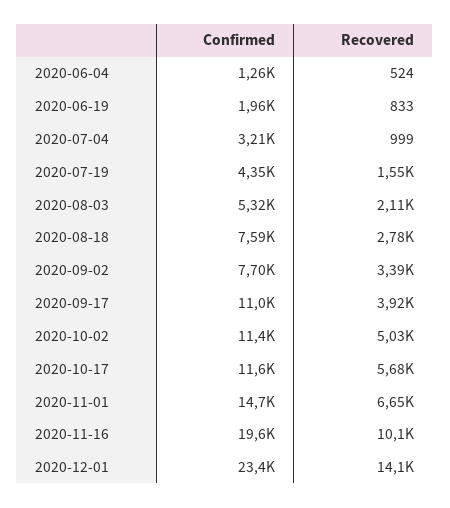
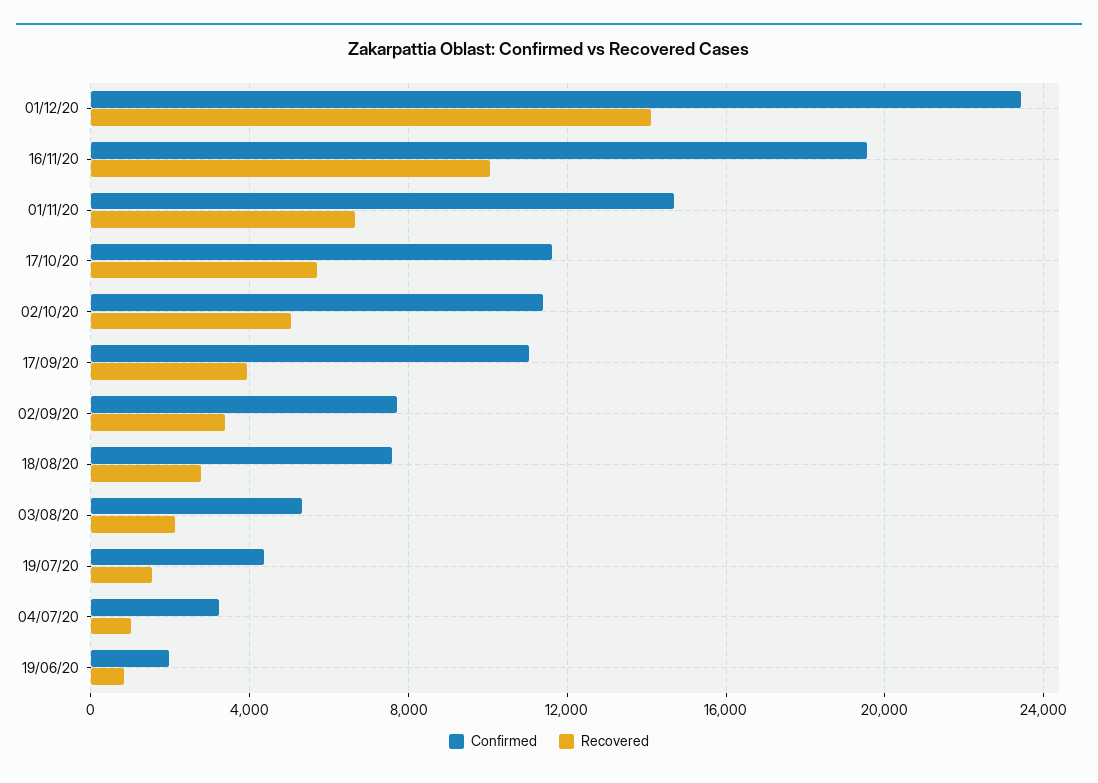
  {
    "Confirmed": {
-     "2020-06-04": 1260,
      "2020-06-19": 1960,
      "2020-07-04": 3210,
      "2020-07-19": 4350,
      "2020-08-03": 5320,
      "2020-08-18": 7590,
      "2020-09-02": 7700,
      "2020-09-17": 11000,
      "2020-10-02": 11400,
      "2020-10-17": 11600,
      "2020-11-01": 14700,
      "2020-11-16": 19600,
      "2020-12-01": 23400
    },
    "Recovered": {
-     "2020-06-04": 524,
      "2020-06-19": 833,
      "2020-07-04": 999,
      "2020-07-19": 1550,
      "2020-08-03": 2110,
      "2020-08-18": 2780,
      "2020-09-02": 3390,
      "2020-09-17": 3920,
      "2020-10-02": 5030,
      "2020-10-17": 5680,
      "2020-11-01": 6650,
      "2020-11-16": 10100,
      "2020-12-01": 14100
    }
  }

